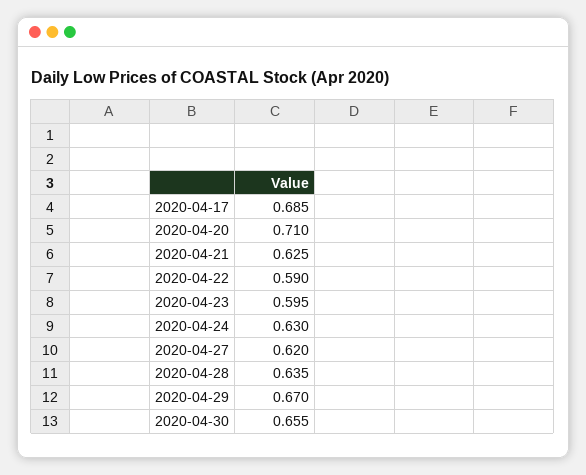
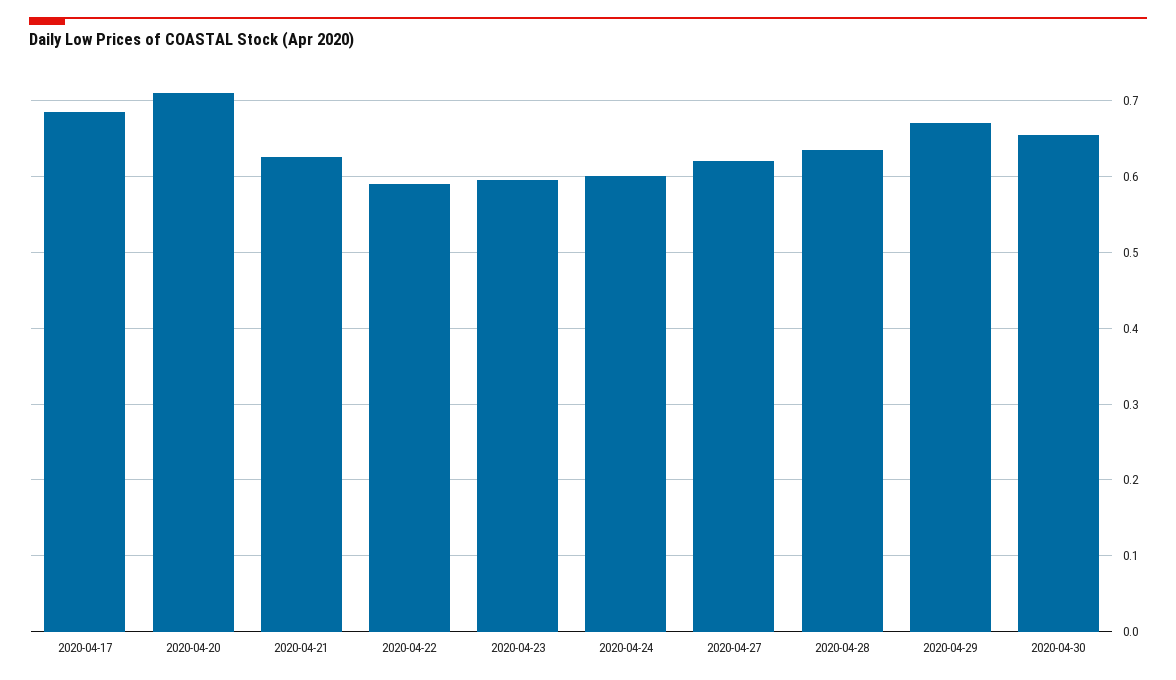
  {
    "2020-04-17": 0.685,
    "2020-04-20": 0.71,
    "2020-04-21": 0.625,
    "2020-04-22": 0.59,
    "2020-04-23": 0.595,
-   "2020-04-24": 0.63,
+   "2020-04-24": 0.6,
    "2020-04-27": 0.62,
    "2020-04-28": 0.635,
    "2020-04-29": 0.67,
    "2020-04-30": 0.655
  }

